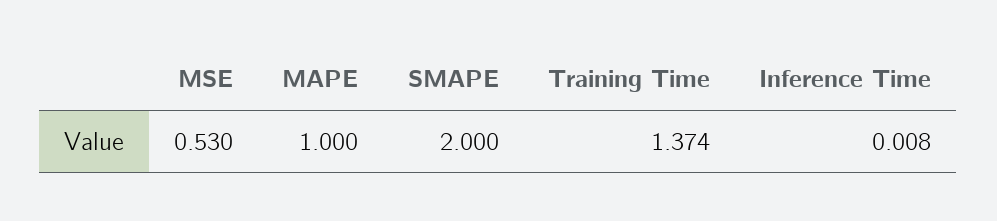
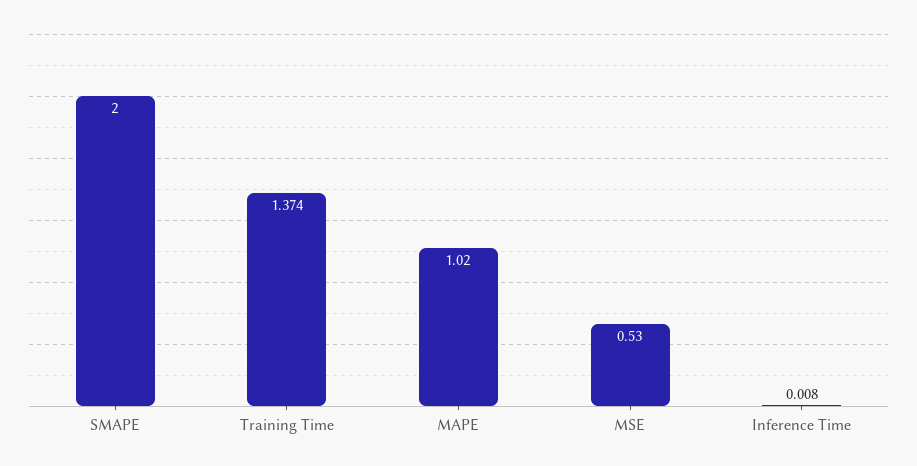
  {
    "MSE": 0.53,
-   "MAPE": 1,
+   "MAPE": 1.02,
    "SMAPE": 2,
    "Training Time": 1.374,
    "Inference Time": 0.008
  }

